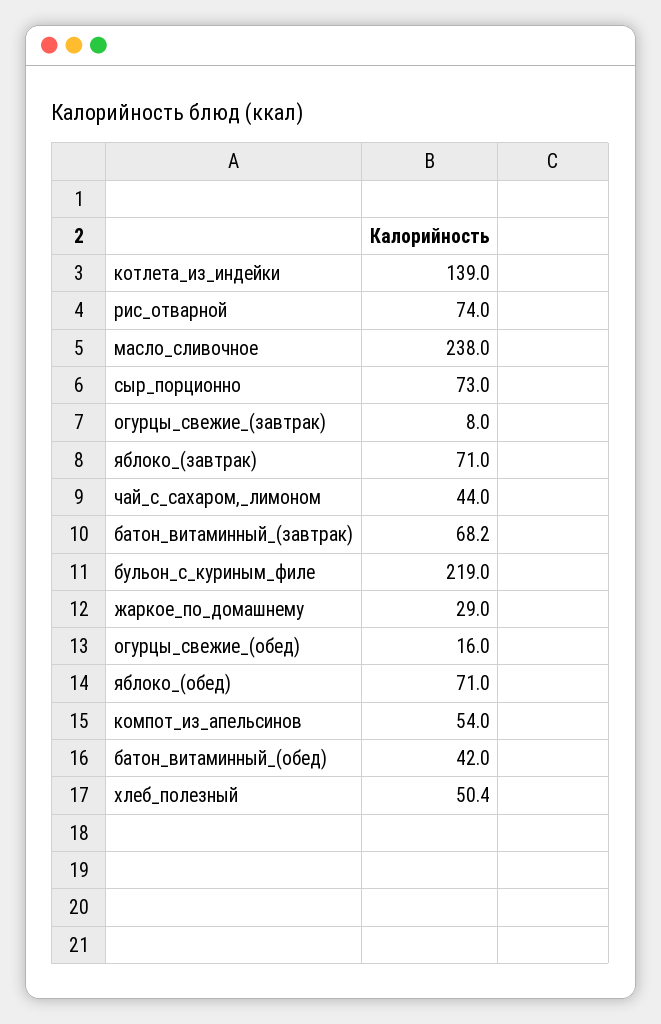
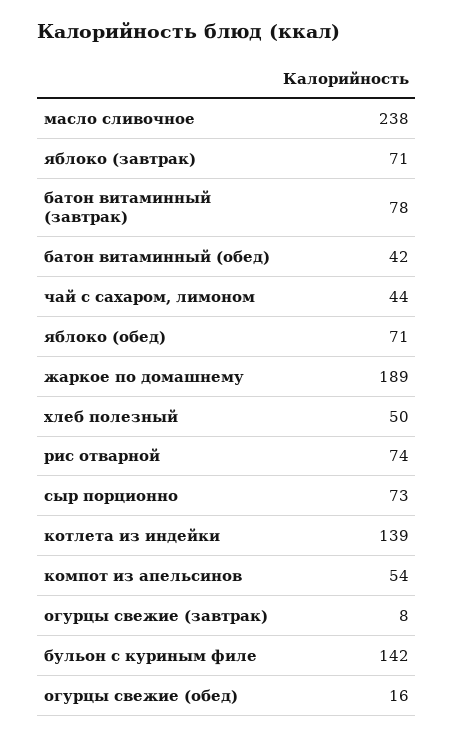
  {
    "котлета_из_индейки": 139,
    "рис_отварной": 74,
    "масло_сливочное": 238,
    "сыр_порционно": 73,
    "огурцы_свежие_(завтрак)": 8,
    "яблоко_(завтрак)": 71,
    "чай_с_сахаром,_лимоном": 44,
-   "батон_витаминный_(завтрак)": 68.2,
+   "батон_витаминный_(завтрак)": 78,
-   "бульон_с_куриным_филе": 219,
+   "бульон_с_куриным_филе": 142,
-   "жаркое_по_домашнему": 29,
+   "жаркое_по_домашнему": 189,
    "огурцы_свежие_(обед)": 16,
    "яблоко_(обед)": 71,
    "компот_из_апельсинов": 54,
    "батон_витаминный_(обед)": 42,
    "хлеб_полезный": 50.4
  }

